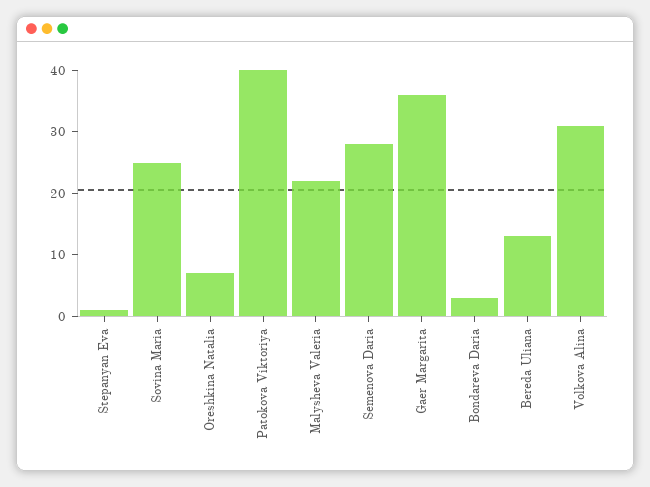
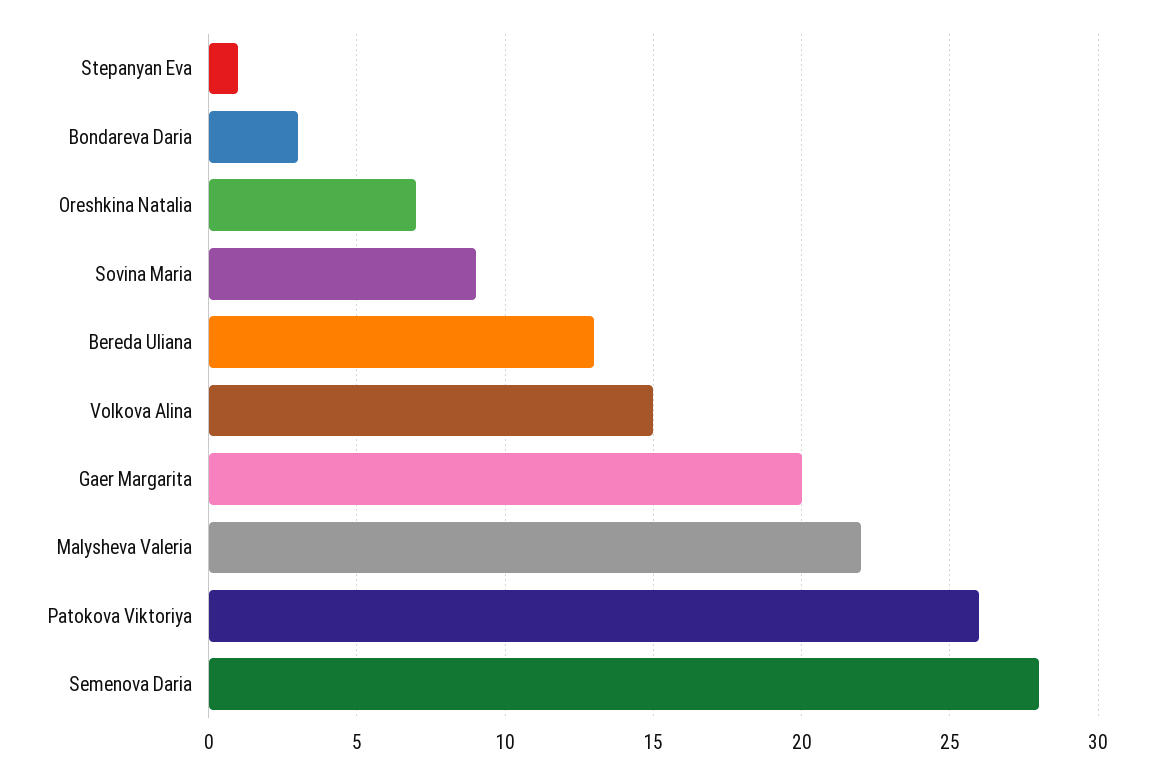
  {
    "Stepanyan Eva": 1,
-   "Sovina Maria": 25,
+   "Sovina Maria": 9,
    "Oreshkina Natalia": 7,
-   "Patokova Viktoriya": 40,
+   "Patokova Viktoriya": 26,
    "Malysheva Valeria": 22,
    "Semenova Daria": 28,
-   "Gaer Margarita": 35,
+   "Gaer Margarita": 20,
    "Bondareva Daria": 3,
    "Bereda Uliana": 13,
-   "Volkova Alina": 30
+   "Volkova Alina": 15
  }

